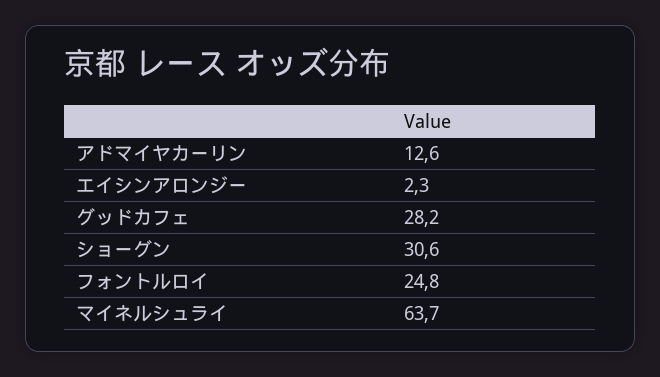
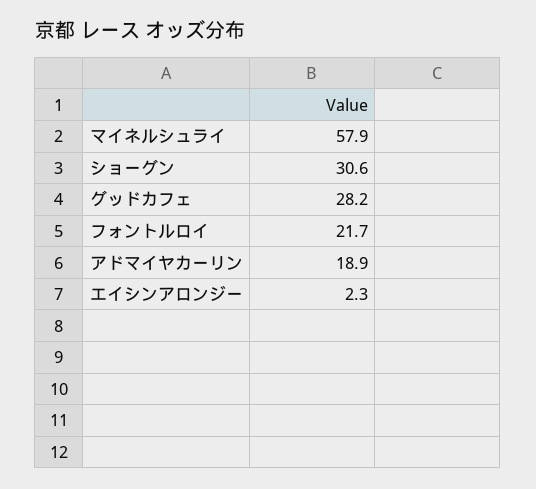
  {
-   "アドマイヤカーリン": 12.6,
+   "アドマイヤカーリン": 18.9,
    "エイシンアロンジー": 2.3,
    "グッドカフェ": 28.2,
    "ショーグン": 30.6,
-   "フォントルロイ": 24.8,
+   "フォントルロイ": 21.7,
-   "マイネルシュライ": 63.7
+   "マイネルシュライ": 57.9
  }

